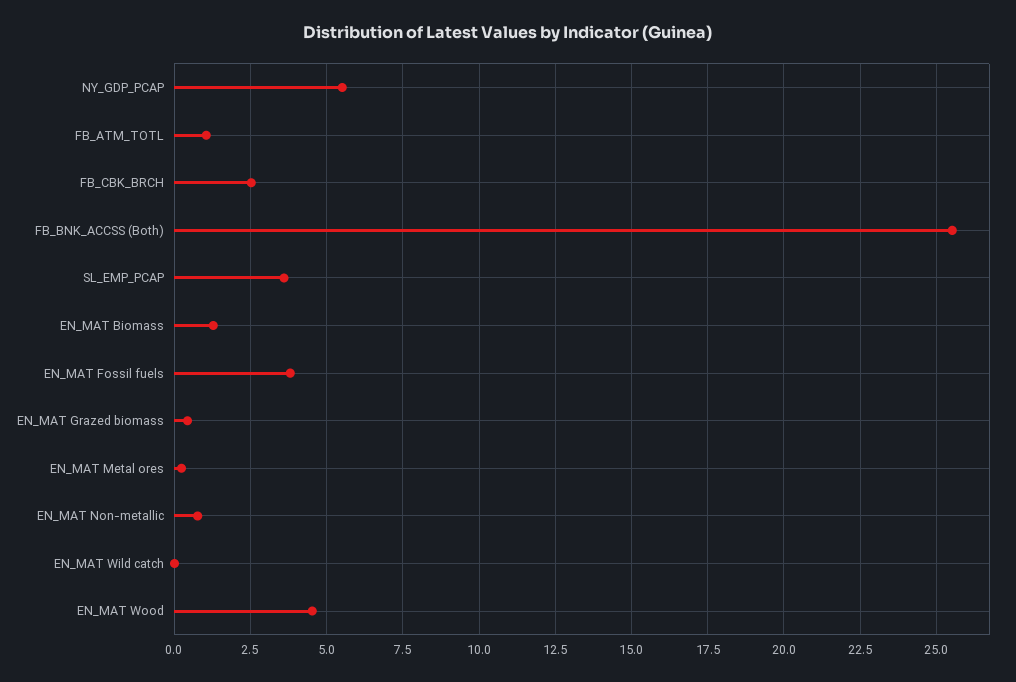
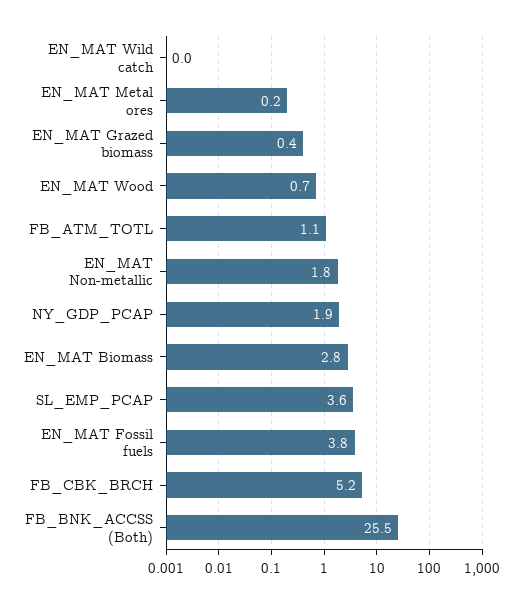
  {
-   "NY_GDP_PCAP": 5.5,
+   "NY_GDP_PCAP": 1.9,
    "FB_ATM_TOTL": 1.1,
-   "FB_CBK_BRCH": 2.5,
+   "FB_CBK_BRCH": 5.2,
    "FB_BNK_ACCSS (Both)": 25.5,
    "SL_EMP_PCAP": 3.6,
-   "EN_MAT Biomass": 1.25,
+   "EN_MAT Biomass": 2.8,
    "EN_MAT Fossil fuels": 3.8,
    "EN_MAT Grazed biomass": 0.4,
    "EN_MAT Metal ores": 0.2,
-   "EN_MAT Non-metallic": 0.75,
+   "EN_MAT Non-metallic": 1.8,
    "EN_MAT Wild catch": 0,
-   "EN_MAT Wood": 4.5
+   "EN_MAT Wood": 0.7
  }

